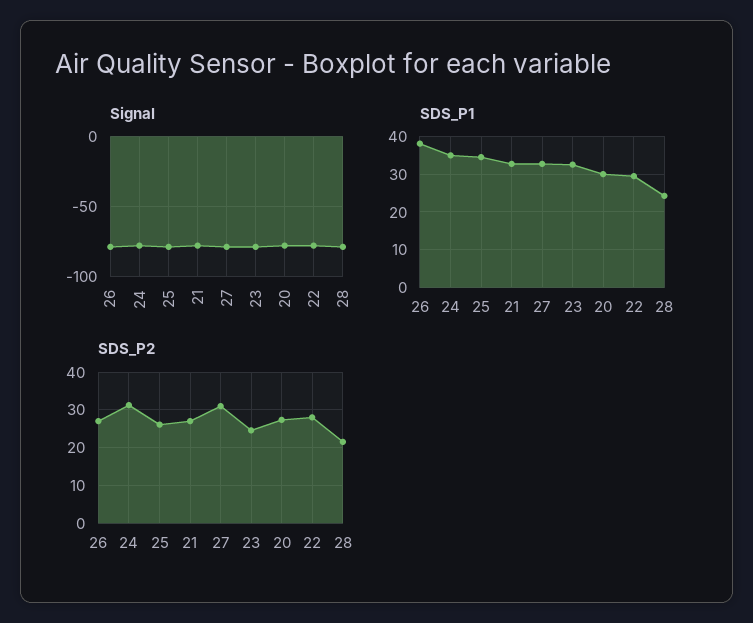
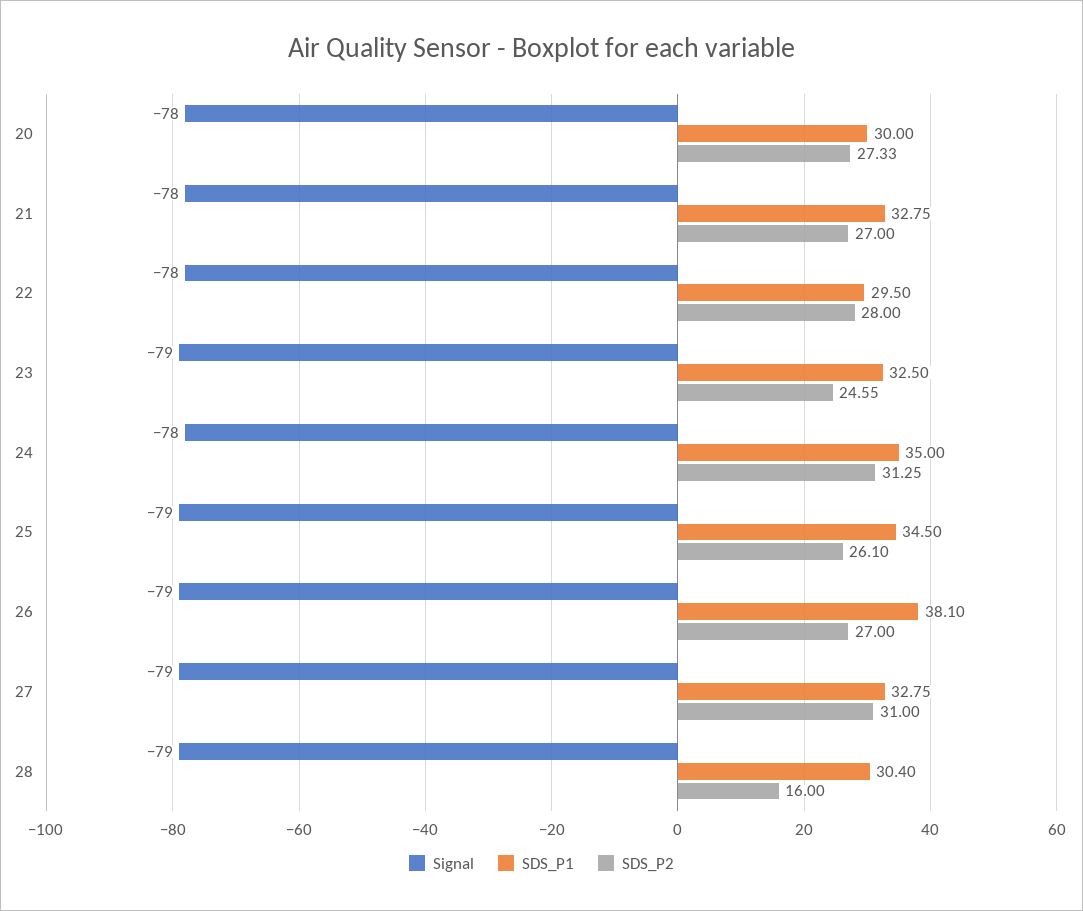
  {
    "Signal": {
      "26": -79,
      "24": -78,
      "25": -79,
      "21": -78,
      "27": -79,
      "23": -79,
      "20": -78,
      "22": -78,
      "28": -79
    },
    "SDS_P1": {
      "26": 38.1,
      "24": 35,
      "25": 34.5,
      "21": 32.75,
      "27": 32.75,
      "23": 32.5,
      "20": 30,
      "22": 29.5,
-     "28": 24
+     "28": 30.4
    },
    "SDS_P2": {
      "26": 27,
      "24": 31.25,
      "25": 26.1,
      "21": 27,
      "27": 31,
      "23": 24.55,
      "20": 27.33,
      "22": 28,
-     "28": 22
+     "28": 16
    }
  }

